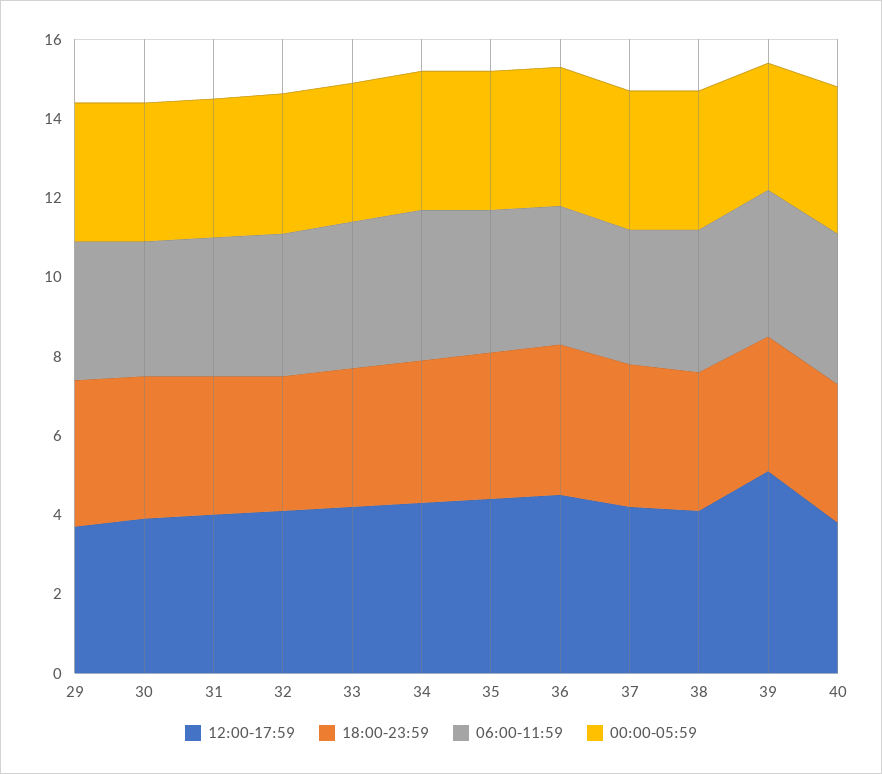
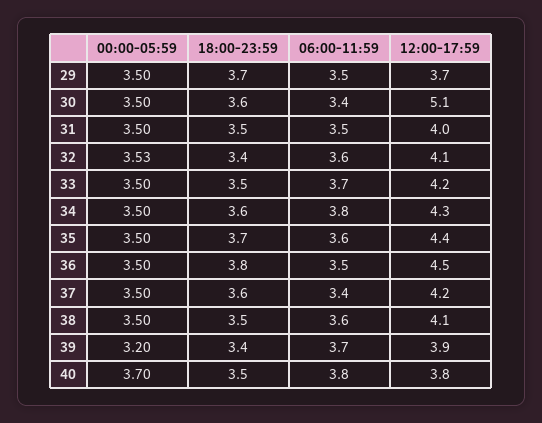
  {
    "12:00-17:59": {
      "29": 3.7,
-     "30": 4,
+     "30": 5.1,
      "31": 4,
      "32": 4.1,
      "33": 4.2,
      "34": 4.3,
      "35": 4.4,
      "36": 4.5,
      "37": 4.2,
      "38": 4.1,
-     "39": 5,
+     "39": 3.9,
      "40": 3.8
    },
    "18:00-23:59": {
      "29": 3.7,
      "30": 3.6,
      "31": 3.5,
      "32": 3.4,
      "33": 3.5,
      "34": 3.6,
      "35": 3.7,
      "36": 3.8,
      "37": 3.6,
      "38": 3.5,
      "39": 3.4,
      "40": 3.5
    },
    "06:00-11:59": {
      "29": 3.5,
      "30": 3.4,
      "31": 3.5,
      "32": 3.6,
      "33": 3.7,
      "34": 3.8,
      "35": 3.6,
      "36": 3.5,
      "37": 3.4,
      "38": 3.6,
      "39": 3.7,
      "40": 3.8
    },
    "00:00-05:59": {
      "29": 3.5,
      "30": 3.5,
      "31": 3.5,
      "32": 3.53,
      "33": 3.5,
      "34": 3.5,
      "35": 3.5,
      "36": 3.5,
      "37": 3.5,
      "38": 3.5,
      "39": 3.2,
      "40": 3.7
    }
  }

